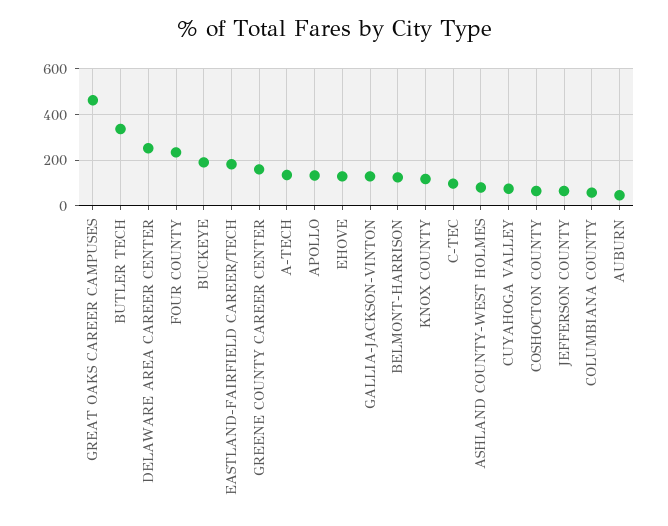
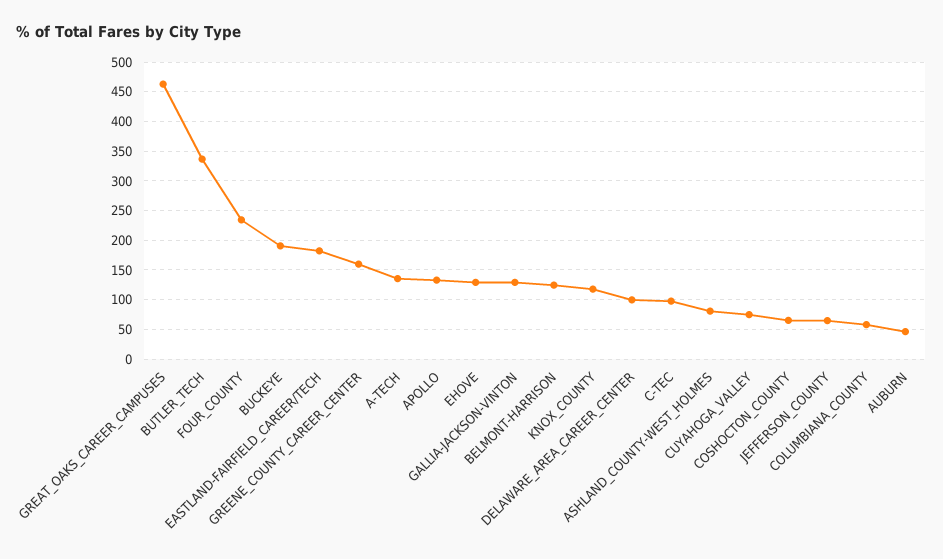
  {
    "GREAT OAKS CAREER CAMPUSES": 475,
    "BUTLER TECH": 325,
-   "DELAWARE AREA CAREER CENTER": 250,
+   "DELAWARE AREA CAREER CENTER": 100,
    "FOUR COUNTY": 225,
    "BUCKEYE": 200,
    "EASTLAND-FAIRFIELD CAREER/TECH": 175,
    "GREENE COUNTY CAREER CENTER": 150,
    "A-TECH": 125,
    "APOLLO": 125,
    "EHOVE": 125,
    "GALLIA-JACKSON-VINTON": 125,
    "BELMONT-HARRISON": 125,
    "KNOX COUNTY": 125,
    "C-TEC": 100,
    "ASHLAND COUNTY-WEST HOLMES": 75,
    "CUYAHOGA VALLEY": 75,
    "COSHOCTON COUNTY": 75,
    "JEFFERSON COUNTY": 75,
    "COLUMBIANA COUNTY": 50,
    "AUBURN": 50
  }

